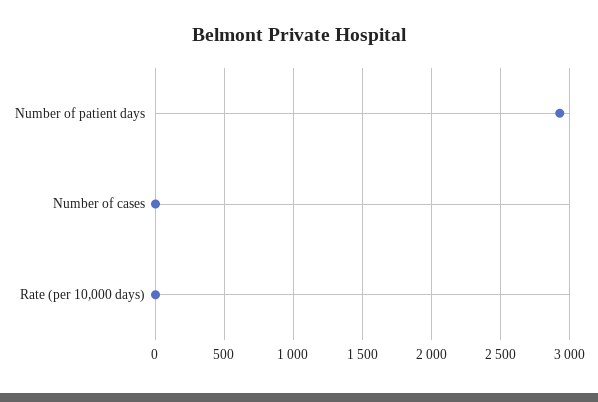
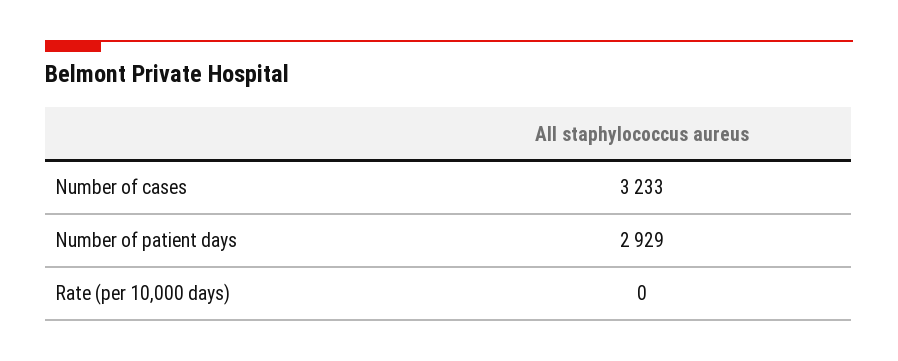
  {
    "Number of patient days": 2929,
-   "Number of cases": 0,
+   "Number of cases": 3233,
    "Rate (per 10,000 days)": 0
  }

